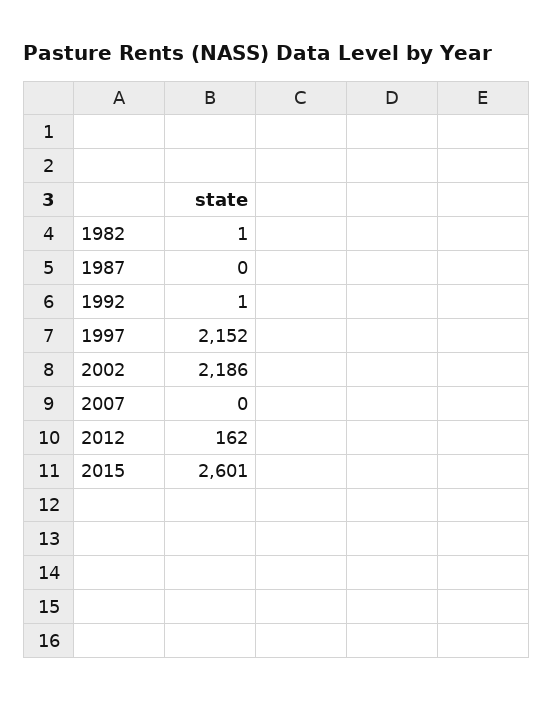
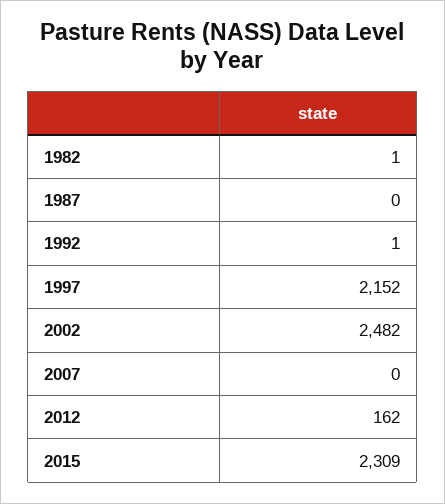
  {
    "1982": 1,
    "1987": 0,
    "1992": 1,
    "1997": 2152,
-   "2002": 2186,
+   "2002": 2482,
    "2007": 0,
    "2012": 162,
-   "2015": 2601
+   "2015": 2309
  }

